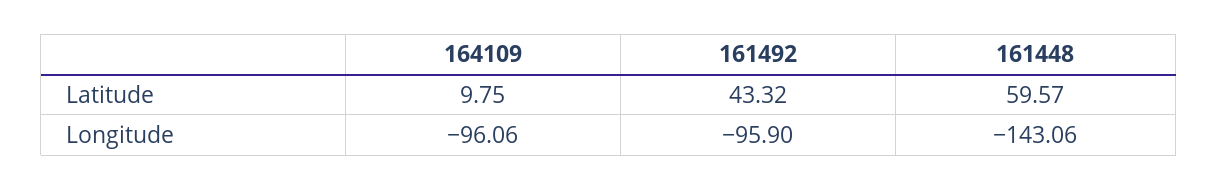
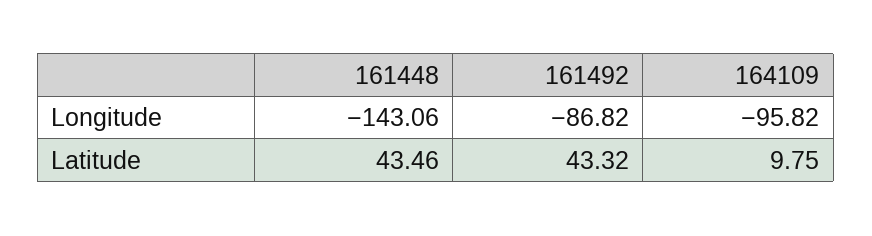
  {
    "164109": {
      "Latitude": 9.75,
-     "Longitude": -96.06
+     "Longitude": -95.82
    },
    "161492": {
      "Latitude": 43.32,
-     "Longitude": -95.9
+     "Longitude": -86.82
    },
    "161448": {
-     "Latitude": 59.57,
+     "Latitude": 43.46,
      "Longitude": -143.06
    }
  }

